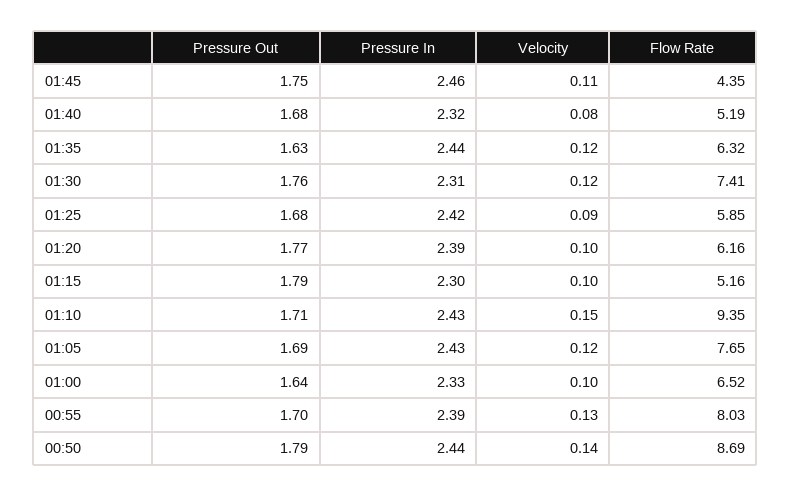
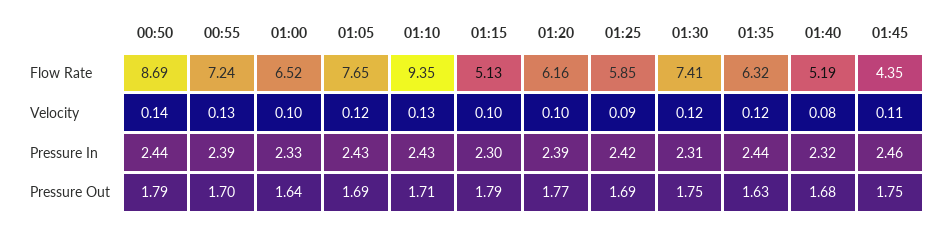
  {
    "Pressure Out": {
      "01:45": 1.75,
      "01:40": 1.68,
      "01:35": 1.63,
-     "01:30": 1.76,
+     "01:30": 1.75,
-     "01:25": 1.68,
+     "01:25": 1.69,
      "01:20": 1.77,
      "01:15": 1.79,
      "01:10": 1.71,
      "01:05": 1.69,
      "01:00": 1.64,
      "00:55": 1.7,
      "00:50": 1.79
    },
    "Pressure In": {
      "01:45": 2.46,
      "01:40": 2.32,
      "01:35": 2.44,
      "01:30": 2.31,
      "01:25": 2.42,
      "01:20": 2.39,
      "01:15": 2.3,
      "01:10": 2.43,
      "01:05": 2.43,
      "01:00": 2.33,
      "00:55": 2.39,
      "00:50": 2.44
    },
    "Velocity": {
      "01:45": 0.11,
      "01:40": 0.08,
      "01:35": 0.12,
      "01:30": 0.12,
      "01:25": 0.09,
      "01:20": 0.1,
      "01:15": 0.1,
-     "01:10": 0.15,
+     "01:10": 0.13,
      "01:05": 0.12,
      "01:00": 0.1,
      "00:55": 0.13,
      "00:50": 0.14
    },
    "Flow Rate": {
      "01:45": 4.35,
      "01:40": 5.19,
      "01:35": 6.32,
      "01:30": 7.41,
      "01:25": 5.85,
      "01:20": 6.16,
-     "01:15": 5.16,
+     "01:15": 5.13,
      "01:10": 9.35,
      "01:05": 7.65,
      "01:00": 6.52,
-     "00:55": 8.03,
+     "00:55": 7.24,
      "00:50": 8.69
    }
  }

